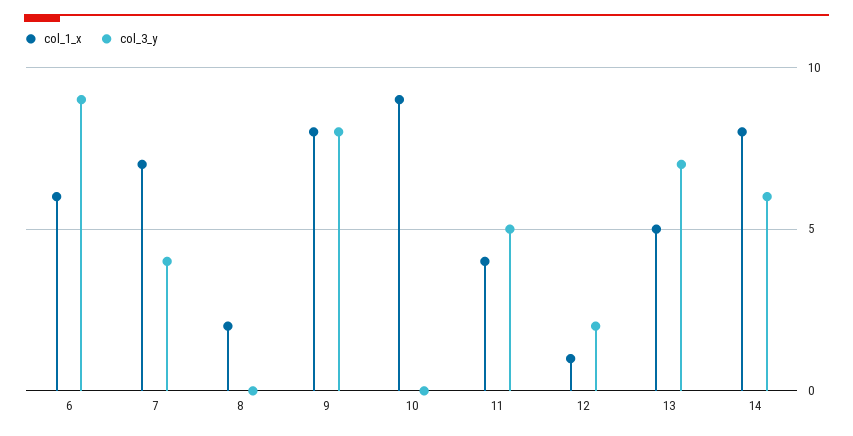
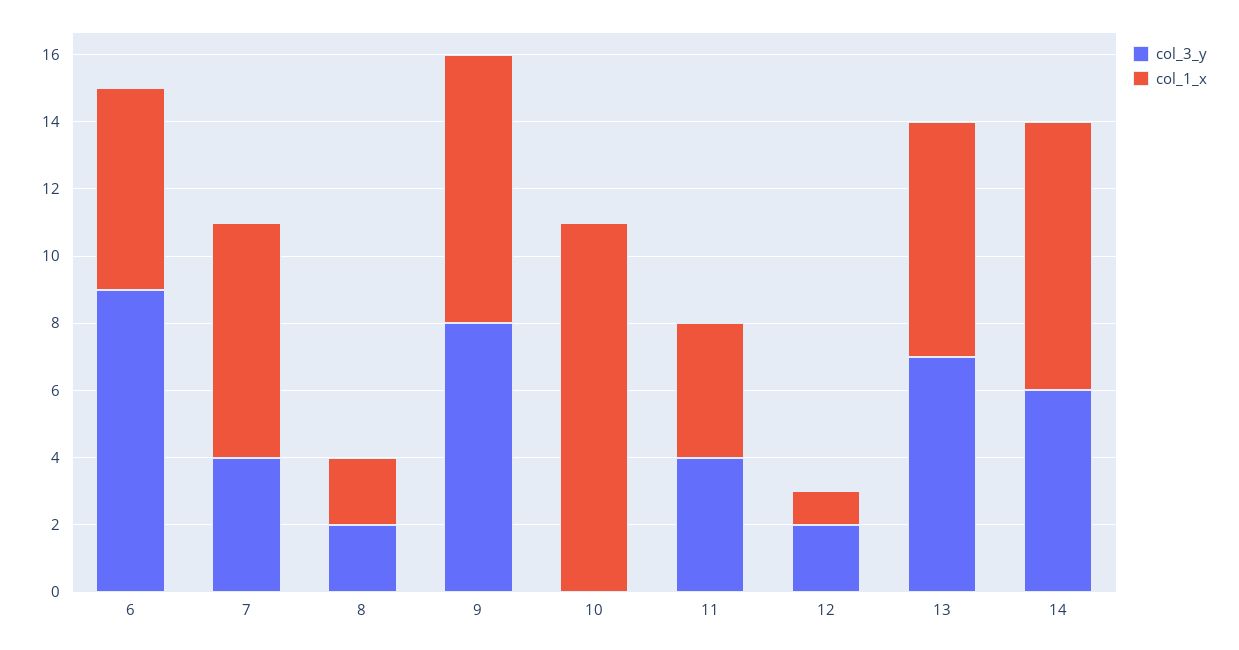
  {
    "col_1_x": {
      "6": 6,
      "7": 7,
      "8": 2,
      "9": 8,
-     "10": 9,
+     "10": 11,
      "11": 4,
      "12": 1,
-     "13": 5,
+     "13": 7,
      "14": 8
    },
    "col_3_y": {
      "6": 9,
      "7": 4,
-     "8": 0,
+     "8": 2,
      "9": 8,
      "10": 0,
-     "11": 5,
+     "11": 4,
      "12": 2,
      "13": 7,
      "14": 6
    }
  }

